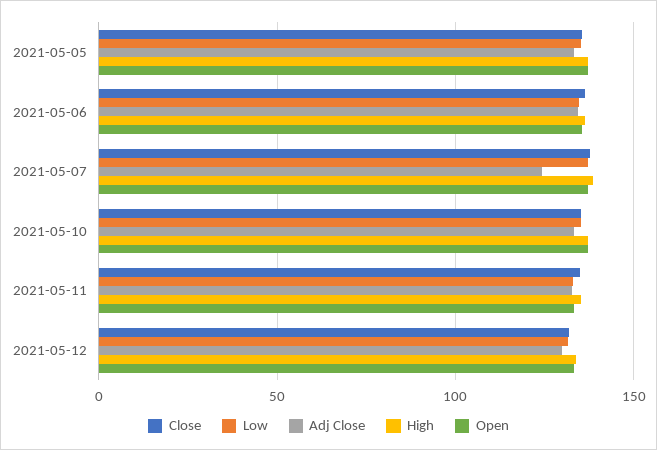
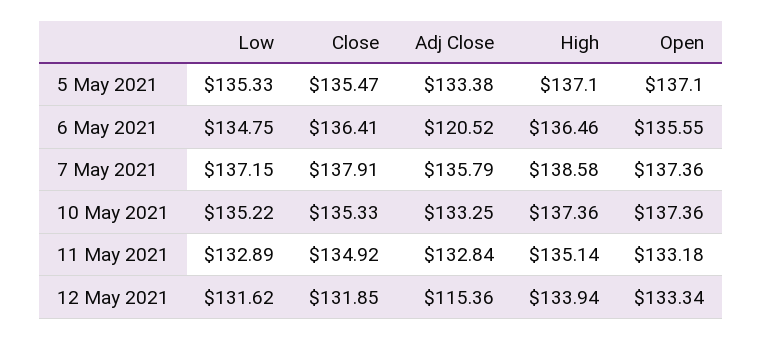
  {
    "Close": {
      "2021-05-05": 135.47,
      "2021-05-06": 136.41,
      "2021-05-07": 137.91,
      "2021-05-10": 135.33,
      "2021-05-11": 134.92,
      "2021-05-12": 131.85
    },
    "Low": {
      "2021-05-05": 135.33,
      "2021-05-06": 134.75,
      "2021-05-07": 137.15,
      "2021-05-10": 135.22,
      "2021-05-11": 132.89,
      "2021-05-12": 131.62
    },
    "Adj Close": {
      "2021-05-05": 133.38,
-     "2021-05-06": 135,
+     "2021-05-06": 120.52,
-     "2021-05-07": 125,
+     "2021-05-07": 135.79,
      "2021-05-10": 133.25,
      "2021-05-11": 132.84,
-     "2021-05-12": 130
+     "2021-05-12": 115.36
    },
    "High": {
      "2021-05-05": 137.1,
      "2021-05-06": 136.46,
      "2021-05-07": 138.58,
      "2021-05-10": 137.36,
      "2021-05-11": 135.14,
      "2021-05-12": 133.94
    },
    "Open": {
      "2021-05-05": 137.1,
      "2021-05-06": 135.55,
      "2021-05-07": 137.36,
      "2021-05-10": 137.36,
      "2021-05-11": 133.18,
      "2021-05-12": 133.34
    }
  }

